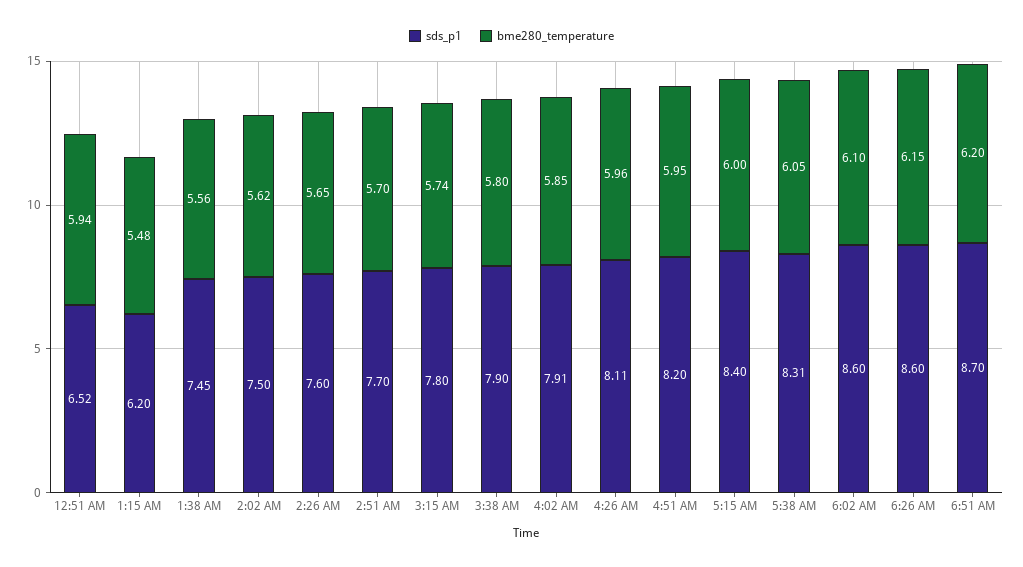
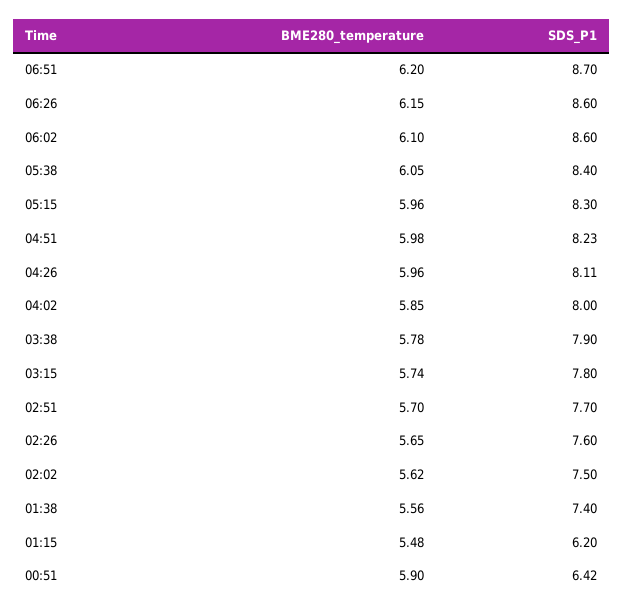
  {
    "sds_p1": {
-     "12:51 AM": 6.52,
+     "12:51 AM": 6.42,
      "1:15 AM": 6.2,
-     "1:38 AM": 7.45,
+     "1:38 AM": 7.4,
      "2:02 AM": 7.5,
      "2:26 AM": 7.6,
      "2:51 AM": 7.7,
      "3:15 AM": 7.8,
      "3:38 AM": 7.9,
-     "4:02 AM": 7.91,
+     "4:02 AM": 8,
      "4:26 AM": 8.11,
-     "4:51 AM": 8.2,
+     "4:51 AM": 8.23,
-     "5:15 AM": 8.4,
+     "5:15 AM": 8.3,
-     "5:38 AM": 8.31,
+     "5:38 AM": 8.4,
      "6:02 AM": 8.6,
      "6:26 AM": 8.6,
      "6:51 AM": 8.7
    },
    "bme280_temperature": {
-     "12:51 AM": 5.94,
+     "12:51 AM": 5.9,
      "1:15 AM": 5.48,
      "1:38 AM": 5.56,
      "2:02 AM": 5.62,
      "2:26 AM": 5.65,
      "2:51 AM": 5.7,
      "3:15 AM": 5.74,
-     "3:38 AM": 5.8,
+     "3:38 AM": 5.78,
      "4:02 AM": 5.85,
      "4:26 AM": 5.96,
-     "4:51 AM": 5.95,
+     "4:51 AM": 5.98,
-     "5:15 AM": 6,
+     "5:15 AM": 5.96,
      "5:38 AM": 6.05,
      "6:02 AM": 6.1,
      "6:26 AM": 6.15,
      "6:51 AM": 6.2
    }
  }

